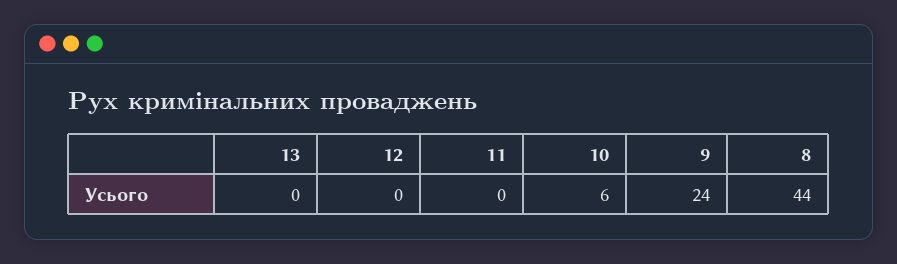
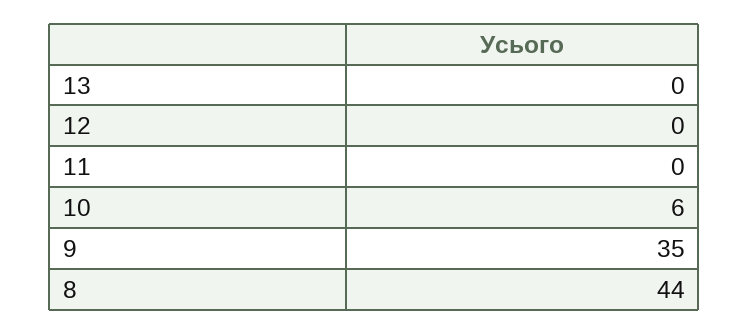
  {
    "13": 0,
    "12": 0,
    "11": 0,
    "10": 6,
-   "9": 24,
+   "9": 35,
    "8": 44
  }

